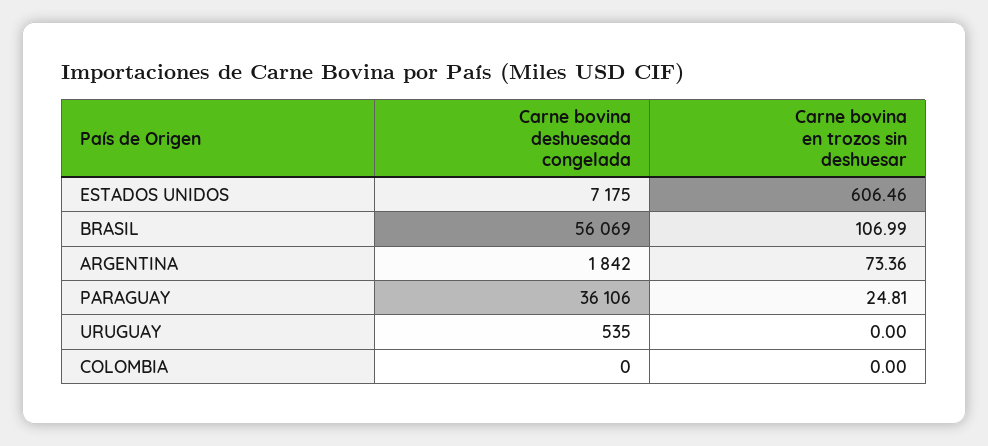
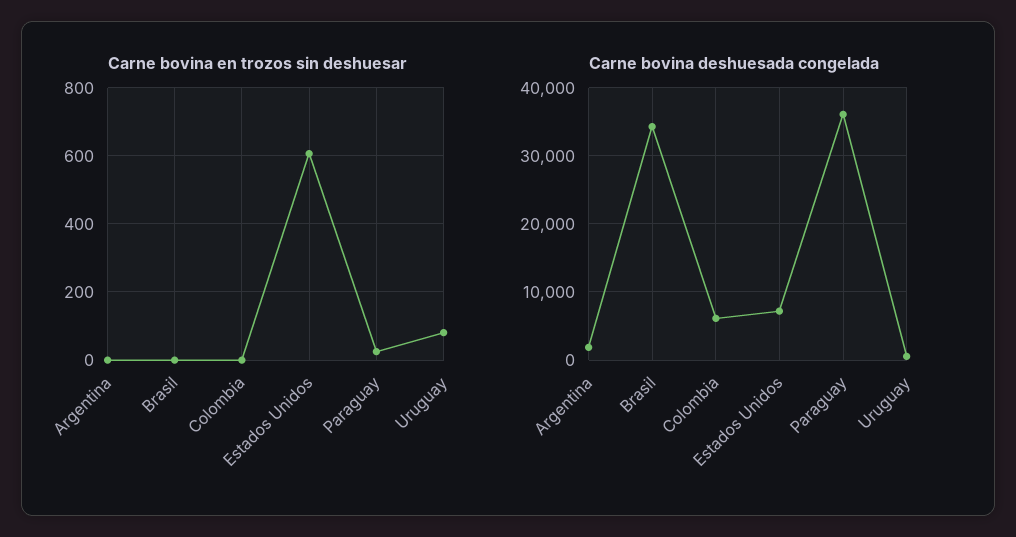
  {
    "Carne bovina deshuesada congelada": {
      "ESTADOS UNIDOS": 7175,
-     "BRASIL": 56069,
+     "BRASIL": 34000,
      "ARGENTINA": 1842,
      "PARAGUAY": 36106,
      "URUGUAY": 535,
-     "COLOMBIA": 0
+     "COLOMBIA": 6000
    },
    "Carne bovina en trozos sin deshuesar": {
      "ESTADOS UNIDOS": 606.46,
-     "BRASIL": 106.99,
+     "BRASIL": 0,
-     "ARGENTINA": 73.36,
+     "ARGENTINA": 0,
      "PARAGUAY": 24.81,
-     "URUGUAY": 0,
+     "URUGUAY": 80,
      "COLOMBIA": 0
    }
  }

